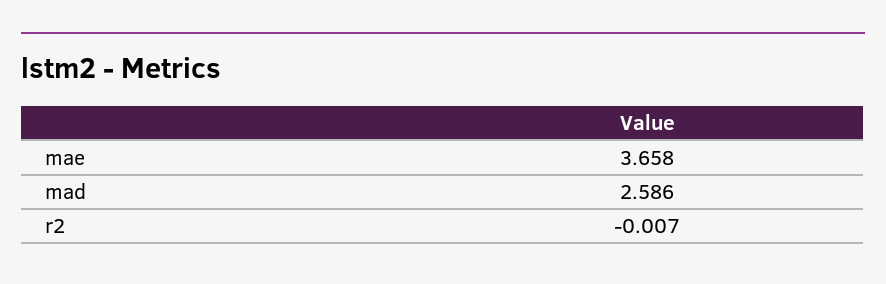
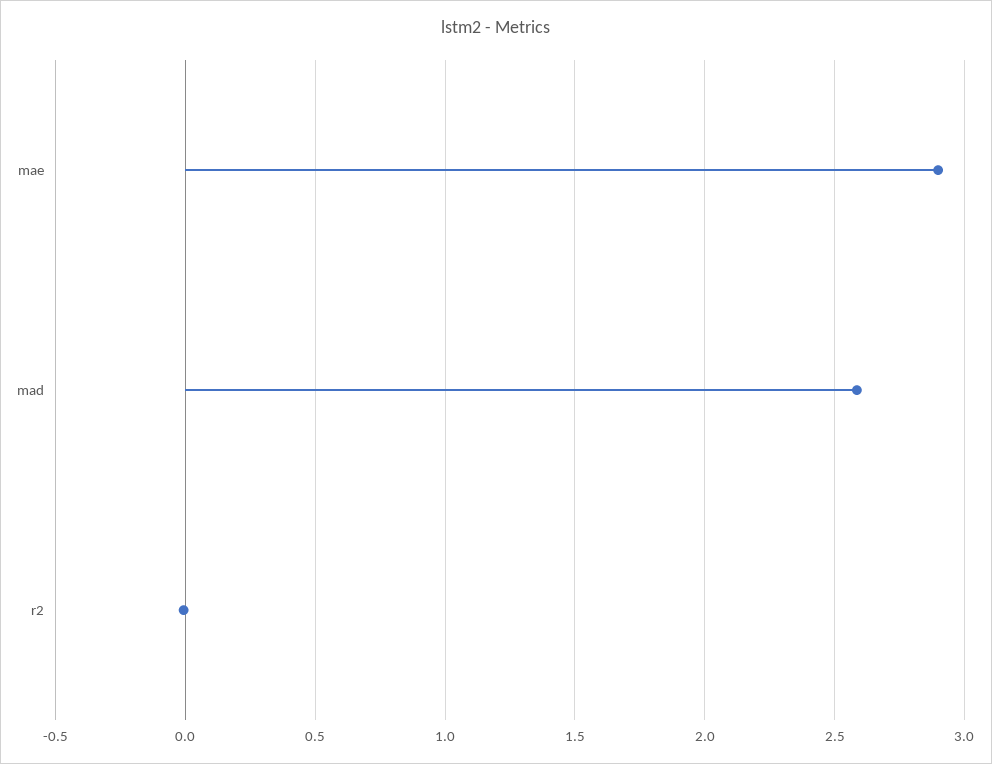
  {
-   "mae": 3.658,
+   "mae": 2.9,
    "mad": 2.586,
    "r2": -0.007
  }

